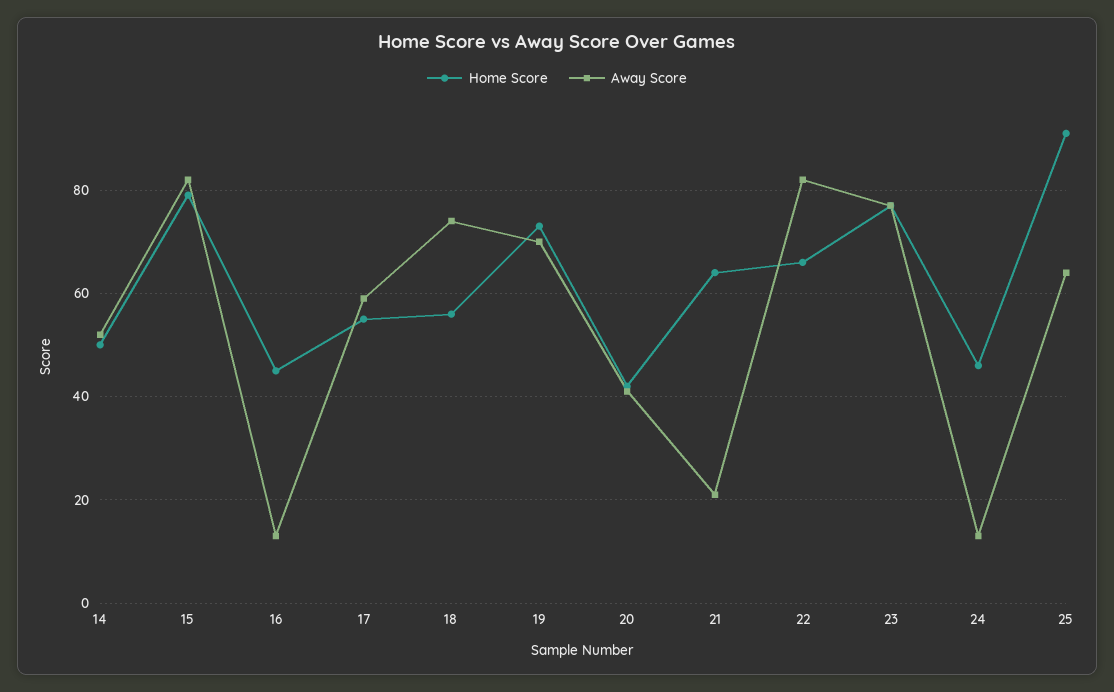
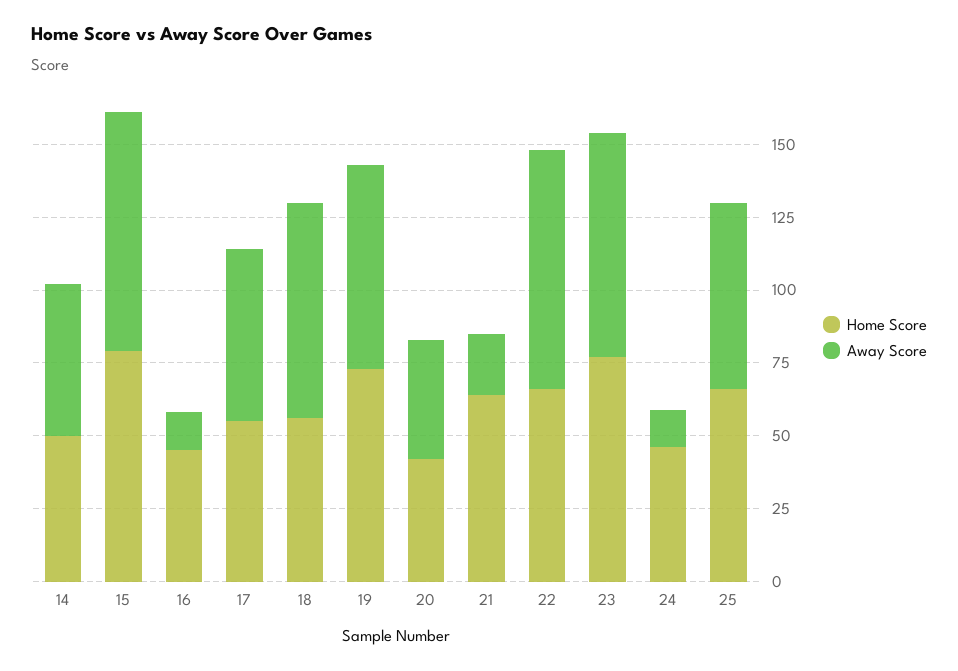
  {
    "Home Score": {
      "14": 50,
      "15": 80,
      "16": 45,
      "17": 55,
      "18": 55,
      "19": 75,
      "20": 40,
      "21": 65,
      "22": 65,
      "23": 75,
      "24": 45,
-     "25": 90
+     "25": 65
    },
    "Away Score": {
      "14": 50,
      "15": 80,
      "16": 15,
      "17": 60,
      "18": 75,
      "19": 70,
      "20": 40,
      "21": 20,
      "22": 80,
      "23": 75,
      "24": 15,
      "25": 65
    }
  }

